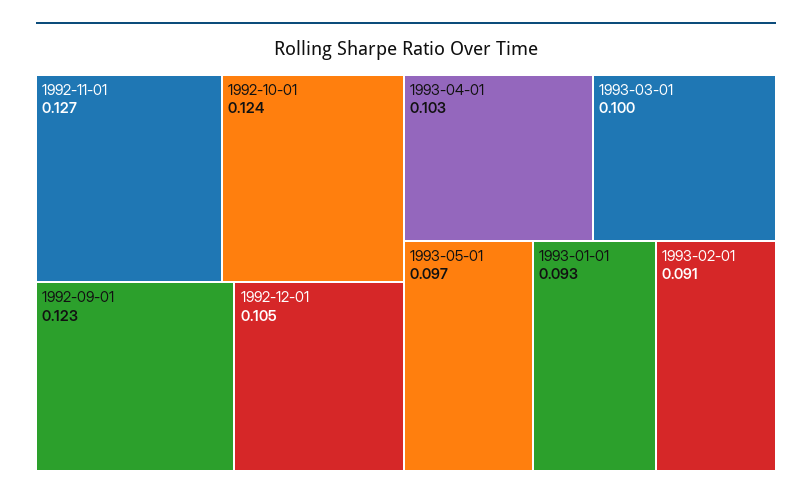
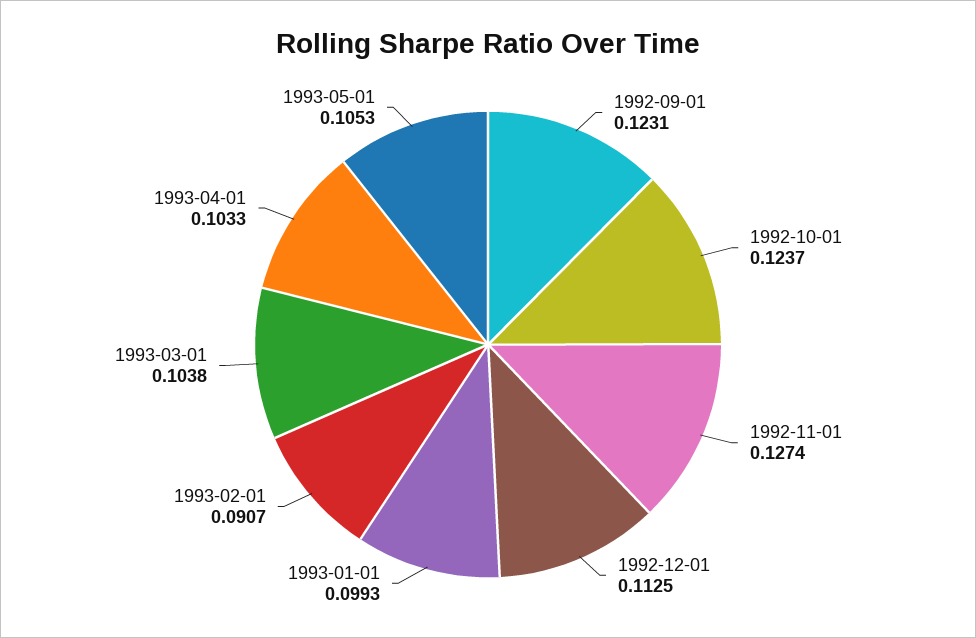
  {
    "1992-11-01": 0.1274,
    "1992-10-01": 0.1237,
    "1992-09-01": 0.1231,
-   "1992-12-01": 0.105,
+   "1992-12-01": 0.1125,
    "1993-04-01": 0.1033,
-   "1993-03-01": 0.1,
+   "1993-03-01": 0.1038,
-   "1993-05-01": 0.097,
+   "1993-05-01": 0.1053,
-   "1993-01-01": 0.093,
+   "1993-01-01": 0.0993,
    "1993-02-01": 0.0907
  }

